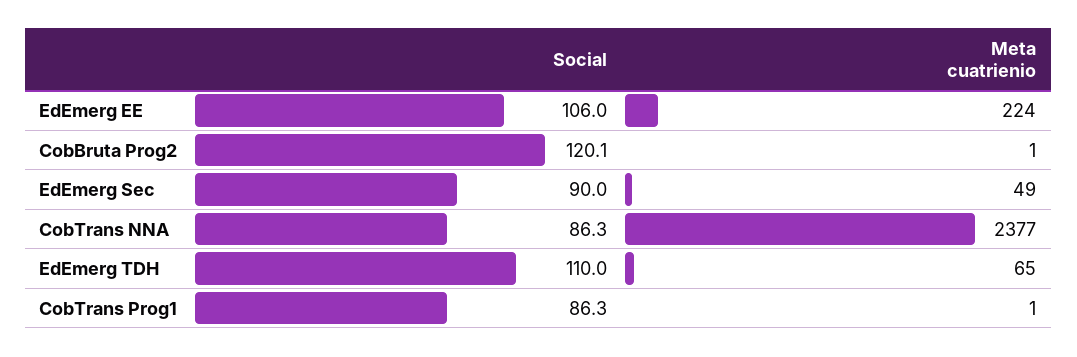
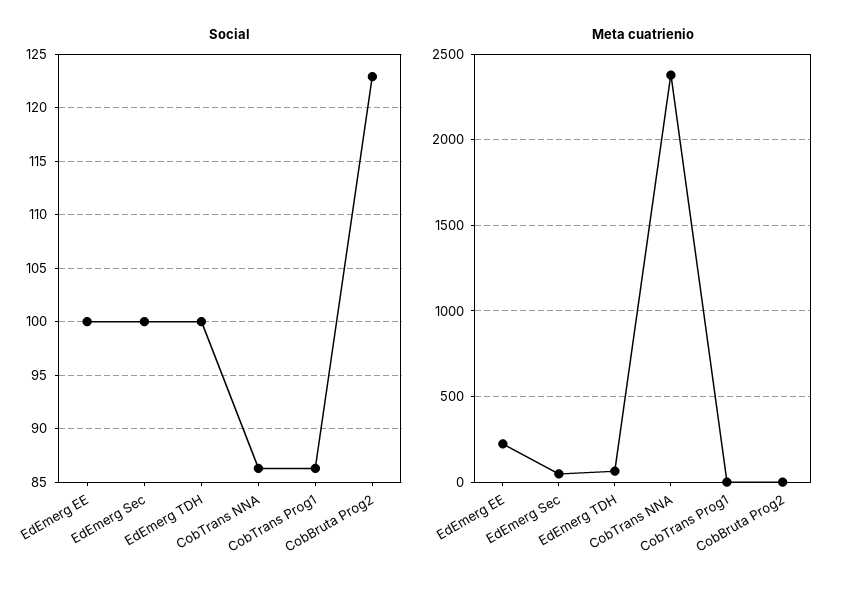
  {
    "Social": {
-     "EdEmerg EE": 106,
+     "EdEmerg EE": 100,
-     "CobBruta Prog2": 120.1,
+     "CobBruta Prog2": 123,
-     "EdEmerg Sec": 90,
+     "EdEmerg Sec": 100,
      "CobTrans NNA": 86.3,
-     "EdEmerg TDH": 110,
+     "EdEmerg TDH": 100,
      "CobTrans Prog1": 86.3
    },
    "Meta cuatrienio": {
      "EdEmerg EE": 224,
      "CobBruta Prog2": 1,
      "EdEmerg Sec": 49,
      "CobTrans NNA": 2377,
      "EdEmerg TDH": 65,
      "CobTrans Prog1": 1
    }
  }

